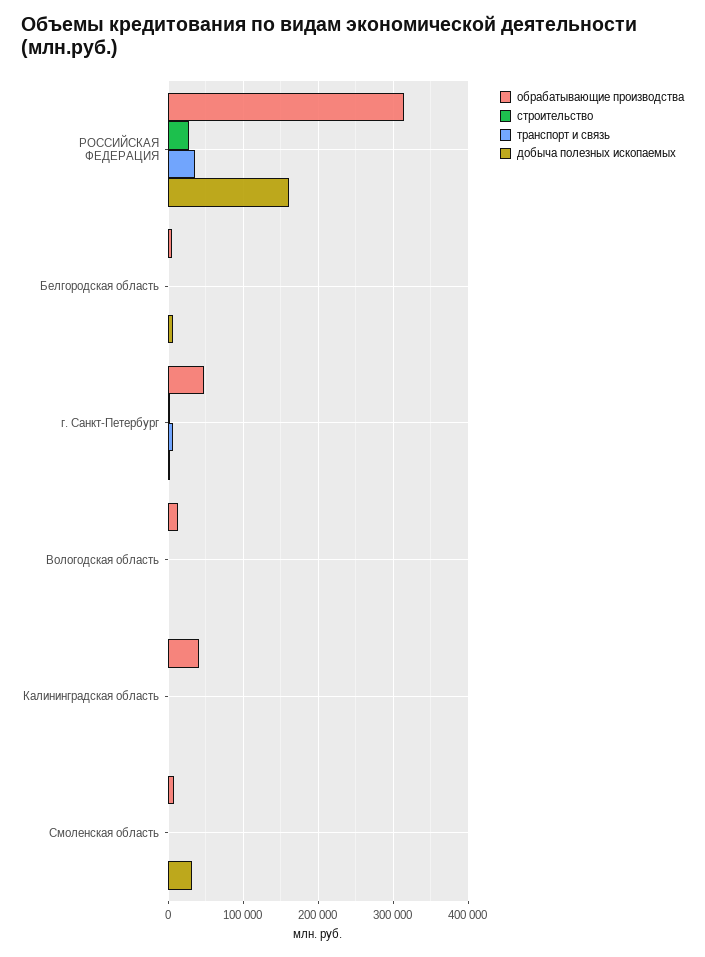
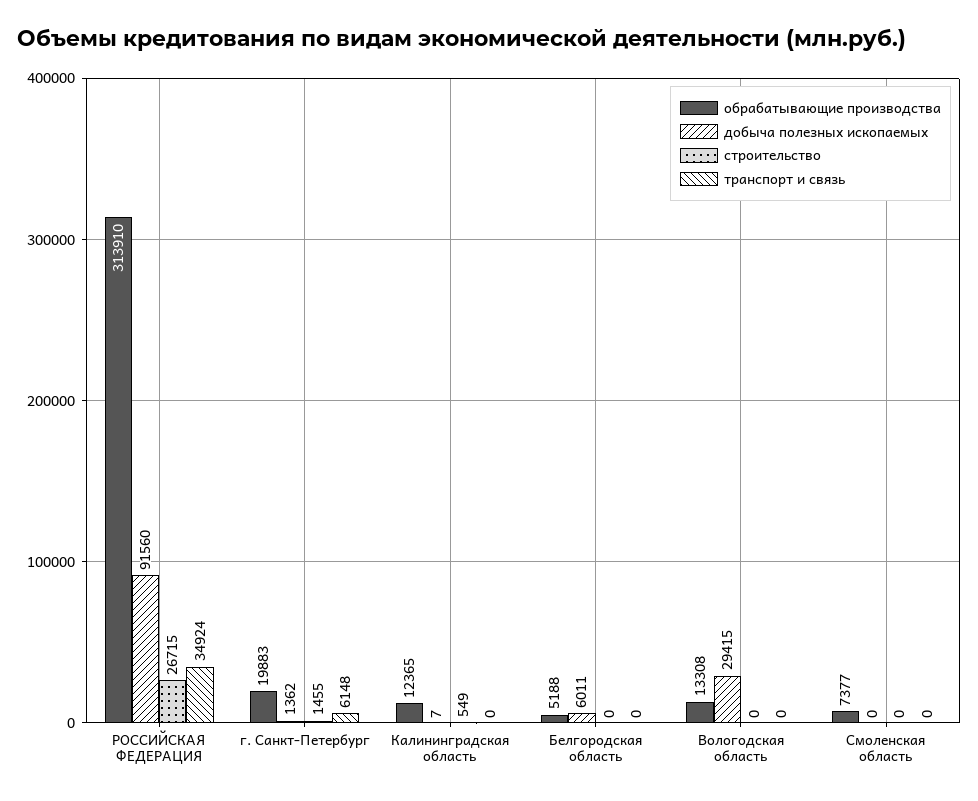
  {
    "обрабатывающие производства": {
      "РОССИЙСКАЯ ФЕДЕРАЦИЯ": 313910,
      "Белгородская область": 5188,
-     "г. Санкт-Петербург": 50000,
+     "г. Санкт-Петербург": 19883,
      "Вологодская область": 13308,
-     "Калининградская область": 40000,
+     "Калининградская область": 12365,
      "Смоленская область": 7377
    },
    "строительство": {
      "РОССИЙСКАЯ ФЕДЕРАЦИЯ": 26715,
      "Белгородская область": 0,
      "г. Санкт-Петербург": 1455,
      "Вологодская область": 0,
      "Калининградская область": 549,
      "Смоленская область": 0
    },
    "транспорт и связь": {
      "РОССИЙСКАЯ ФЕДЕРАЦИЯ": 34924,
      "Белгородская область": 0,
      "г. Санкт-Петербург": 6148,
      "Вологодская область": 0,
      "Калининградская область": 0,
      "Смоленская область": 0
    },
    "добыча полезных ископаемых": {
-     "РОССИЙСКАЯ ФЕДЕРАЦИЯ": 160000,
+     "РОССИЙСКАЯ ФЕДЕРАЦИЯ": 91560,
      "Белгородская область": 6011,
      "г. Санкт-Петербург": 1362,
-     "Вологодская область": 0,
+     "Вологодская область": 29415,
      "Калининградская область": 7,
-     "Смоленская область": 30000
+     "Смоленская область": 0
    }
  }

